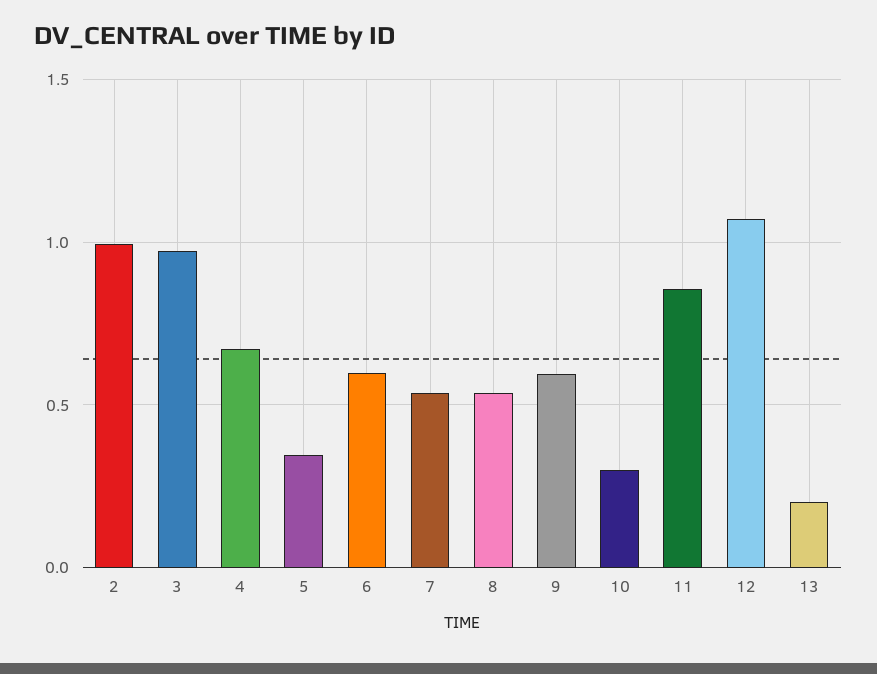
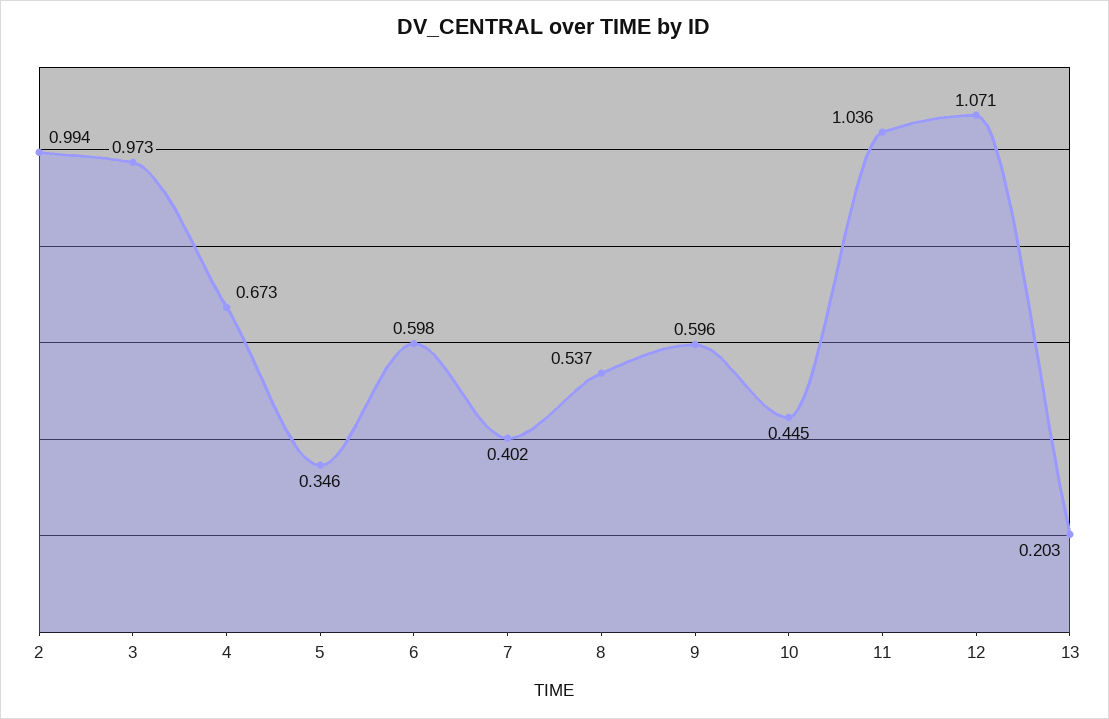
  {
    "2": 0.994,
    "3": 0.973,
    "4": 0.673,
    "5": 0.346,
    "6": 0.598,
-   "7": 0.55,
+   "7": 0.402,
    "8": 0.537,
    "9": 0.596,
-   "10": 0.3,
+   "10": 0.445,
-   "11": 0.85,
+   "11": 1.036,
    "12": 1.071,
    "13": 0.203
  }

